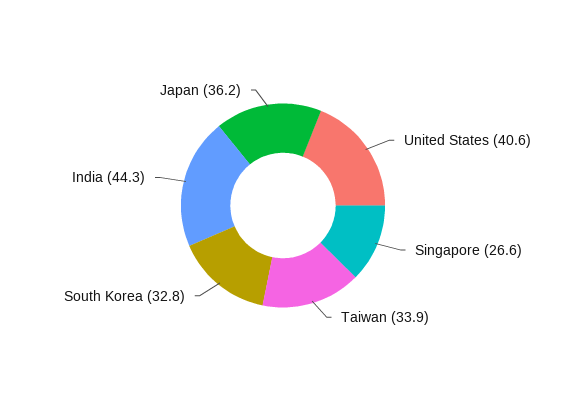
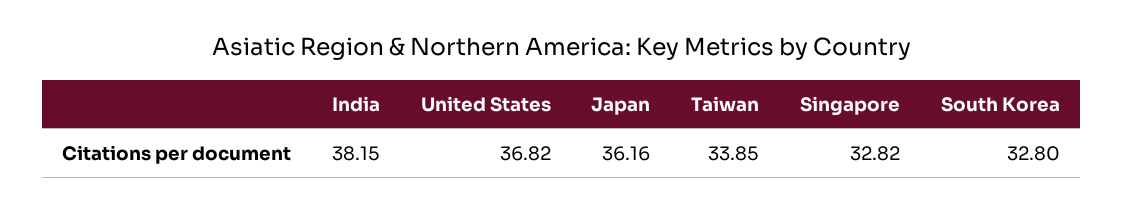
  {
-   "United States": 40.6,
+   "United States": 36.82,
-   "Singapore": 26.6,
+   "Singapore": 32.82,
    "Taiwan": 33.85,
    "South Korea": 32.8,
-   "India": 44.3,
+   "India": 38.15,
    "Japan": 36.16
  }

